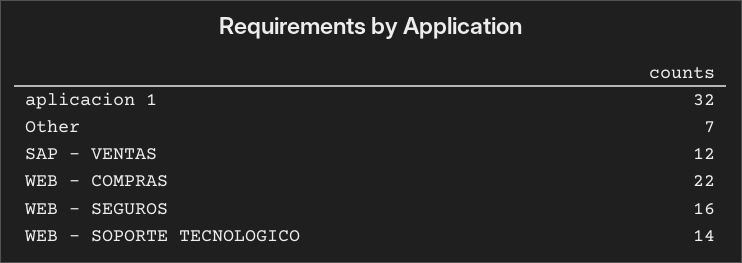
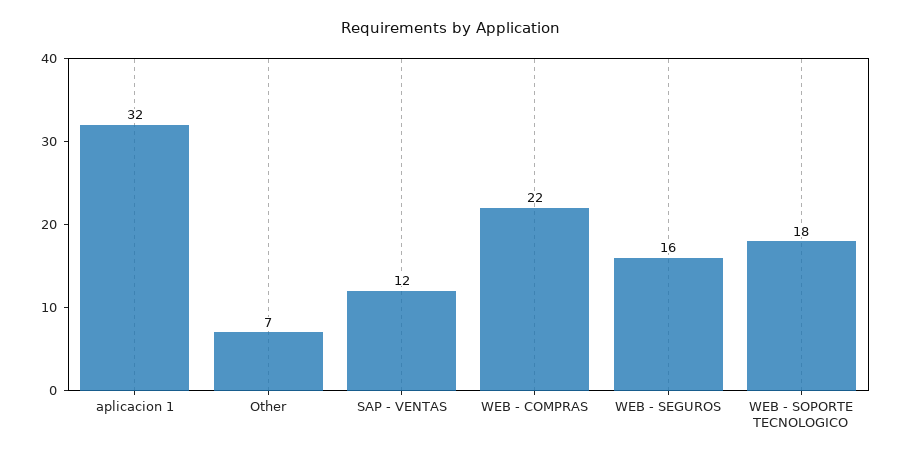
  {
    "aplicacion 1": 32,
    "Other": 7,
    "SAP - VENTAS": 12,
    "WEB - COMPRAS": 22,
    "WEB - SEGUROS": 16,
-   "WEB - SOPORTE TECNOLOGICO": 14
+   "WEB - SOPORTE TECNOLOGICO": 18
  }

